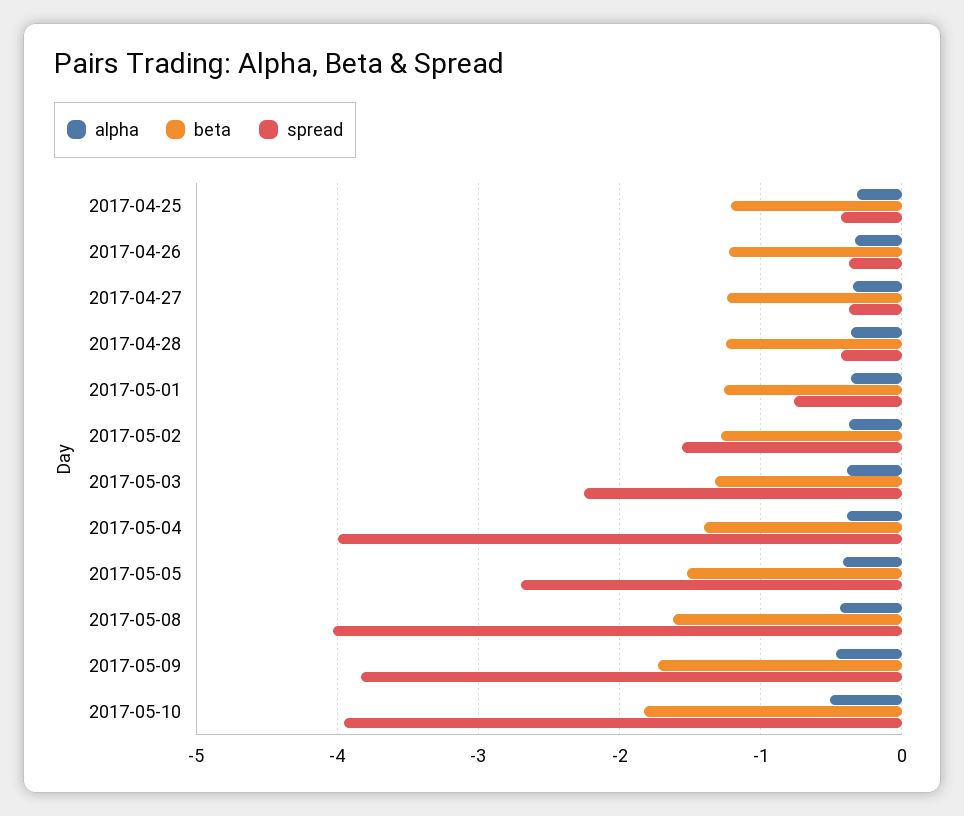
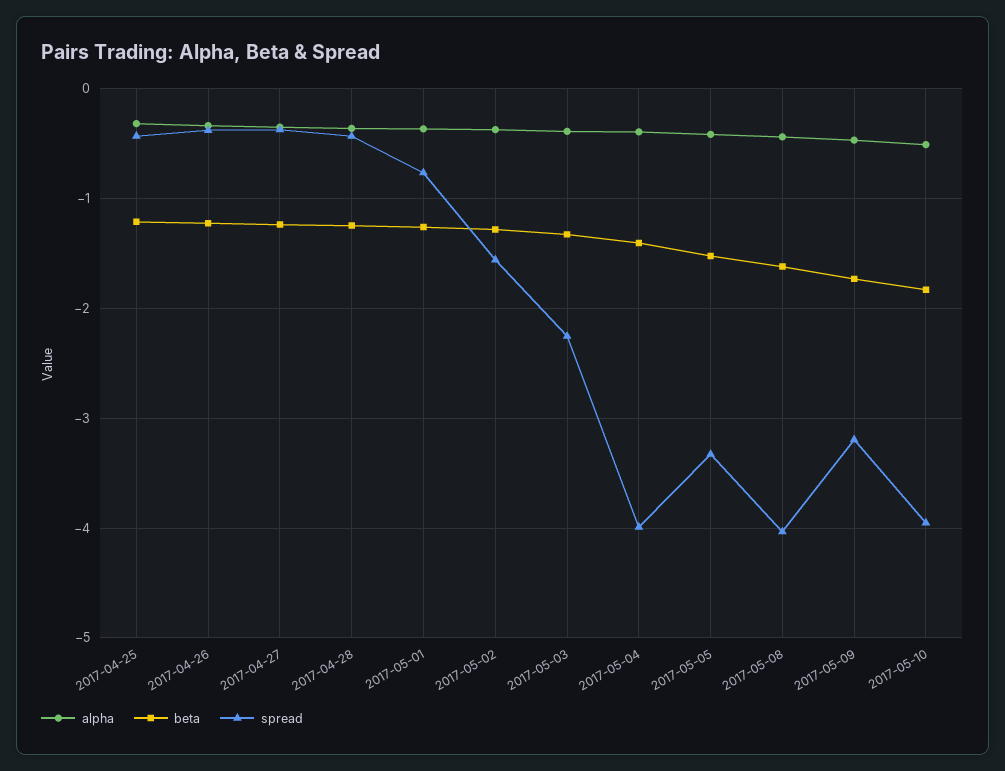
  {
    "alpha": {
      "2017-04-25": -0.3,
      "2017-04-26": -0.3,
      "2017-04-27": -0.4,
      "2017-04-28": -0.4,
      "2017-05-01": -0.4,
      "2017-05-02": -0.4,
      "2017-05-03": -0.4,
      "2017-05-04": -0.4,
      "2017-05-05": -0.4,
      "2017-05-08": -0.4,
      "2017-05-09": -0.5,
      "2017-05-10": -0.5
    },
    "beta": {
      "2017-04-25": -1.2,
      "2017-04-26": -1.2,
      "2017-04-27": -1.2,
      "2017-04-28": -1.2,
      "2017-05-01": -1.3,
      "2017-05-02": -1.3,
      "2017-05-03": -1.3,
      "2017-05-04": -1.4,
      "2017-05-05": -1.5,
      "2017-05-08": -1.6,
      "2017-05-09": -1.7,
      "2017-05-10": -1.8
    },
    "spread": {
      "2017-04-25": -0.4,
      "2017-04-26": -0.4,
      "2017-04-27": -0.4,
      "2017-04-28": -0.4,
      "2017-05-01": -0.8,
      "2017-05-02": -1.6,
      "2017-05-03": -2.3,
      "2017-05-04": -4,
-     "2017-05-05": -2.7,
+     "2017-05-05": -3.3,
      "2017-05-08": -4,
-     "2017-05-09": -3.8,
+     "2017-05-09": -3.2,
      "2017-05-10": -4
    }
  }

